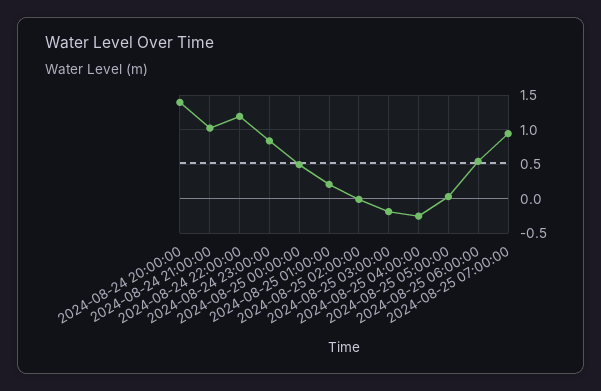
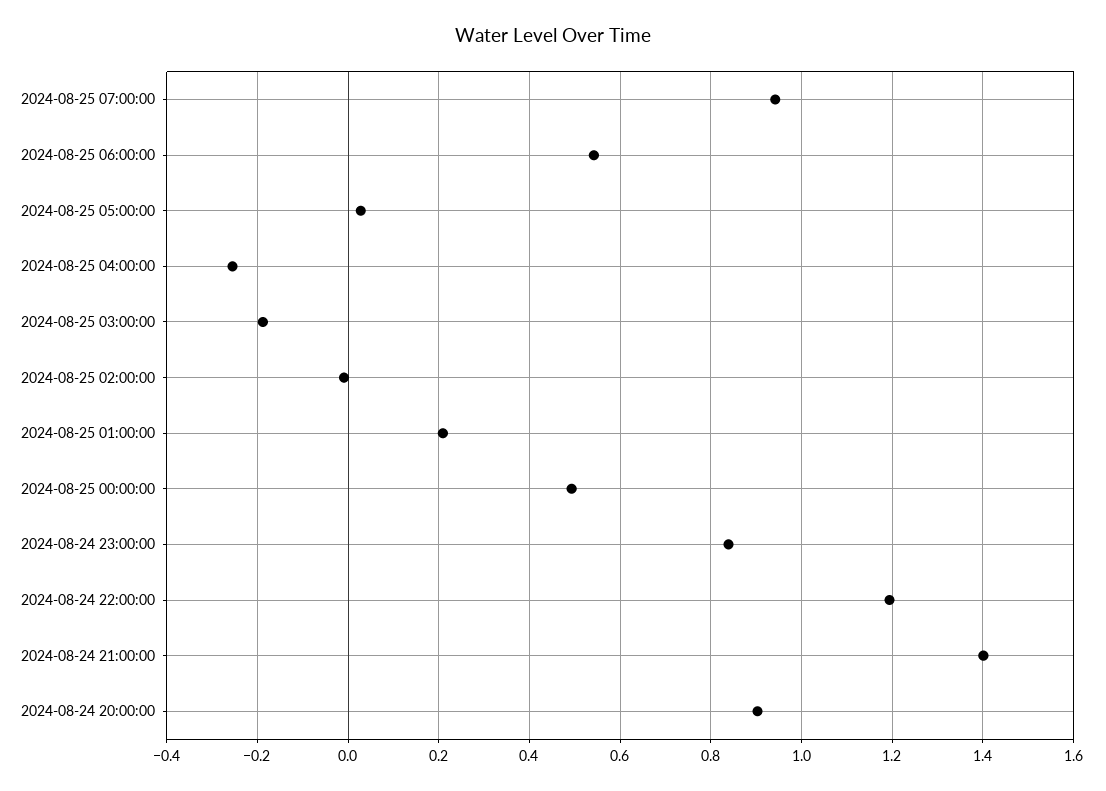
  {
-   "2024-08-24 20:00:00": 1.4,
+   "2024-08-24 20:00:00": 0.9,
-   "2024-08-24 21:00:00": 1,
+   "2024-08-24 21:00:00": 1.4,
    "2024-08-24 22:00:00": 1.2,
    "2024-08-24 23:00:00": 0.84,
    "2024-08-25 00:00:00": 0.5,
    "2024-08-25 01:00:00": 0.2,
    "2024-08-25 02:00:00": 0,
    "2024-08-25 03:00:00": -0.18,
    "2024-08-25 04:00:00": -0.26,
    "2024-08-25 05:00:00": 0.02,
    "2024-08-25 06:00:00": 0.54,
    "2024-08-25 07:00:00": 0.94
  }

